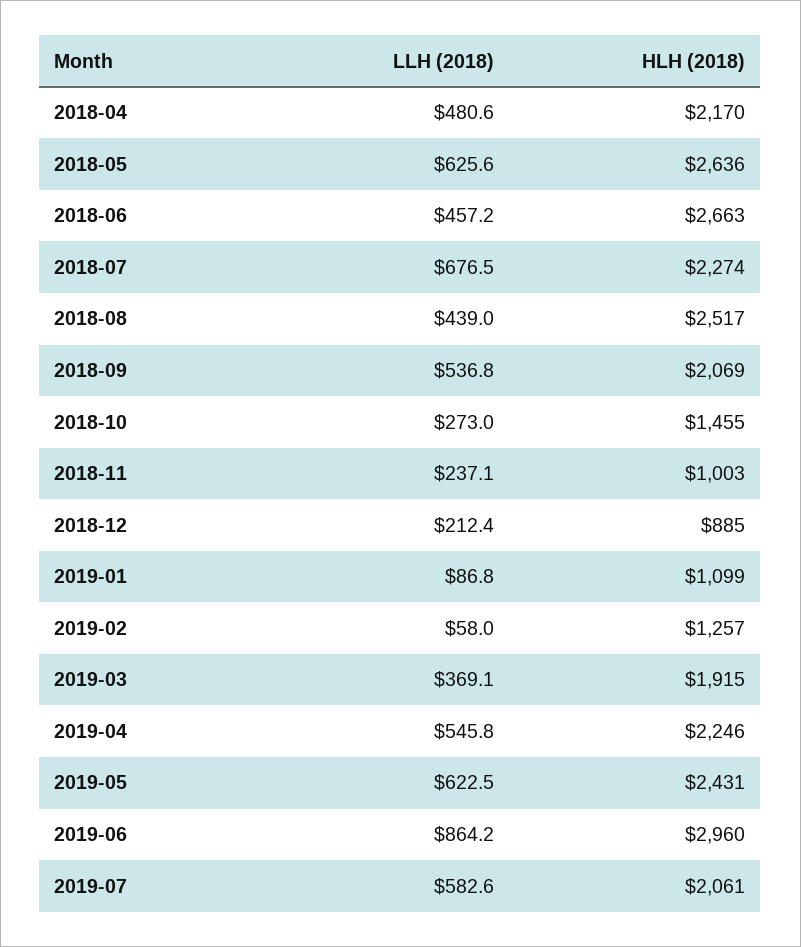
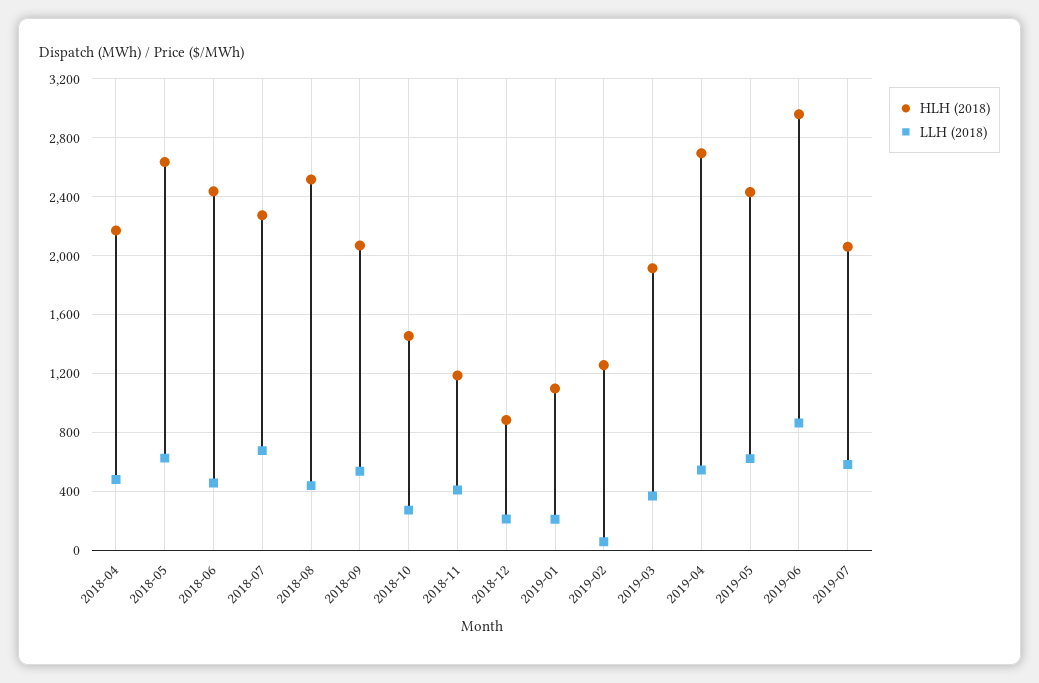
  {
    "LLH (2018)": {
      "2018-04": 480.6,
      "2018-05": 625.6,
      "2018-06": 457.2,
      "2018-07": 676.5,
      "2018-08": 439,
      "2018-09": 536.8,
      "2018-10": 273,
-     "2018-11": 237.1,
+     "2018-11": 400,
      "2018-12": 212.4,
-     "2019-01": 86.8,
+     "2019-01": 200,
      "2019-02": 58,
      "2019-03": 369.1,
      "2019-04": 545.8,
      "2019-05": 622.5,
      "2019-06": 864.2,
      "2019-07": 582.6
    },
    "HLH (2018)": {
      "2018-04": 2170,
      "2018-05": 2636,
-     "2018-06": 2663,
+     "2018-06": 2450,
      "2018-07": 2274,
      "2018-08": 2517,
      "2018-09": 2069,
      "2018-10": 1455,
-     "2018-11": 1003,
+     "2018-11": 1200,
      "2018-12": 885,
      "2019-01": 1099,
      "2019-02": 1257,
      "2019-03": 1915,
-     "2019-04": 2246,
+     "2019-04": 2700,
      "2019-05": 2431,
      "2019-06": 2960,
      "2019-07": 2061
    }
  }

